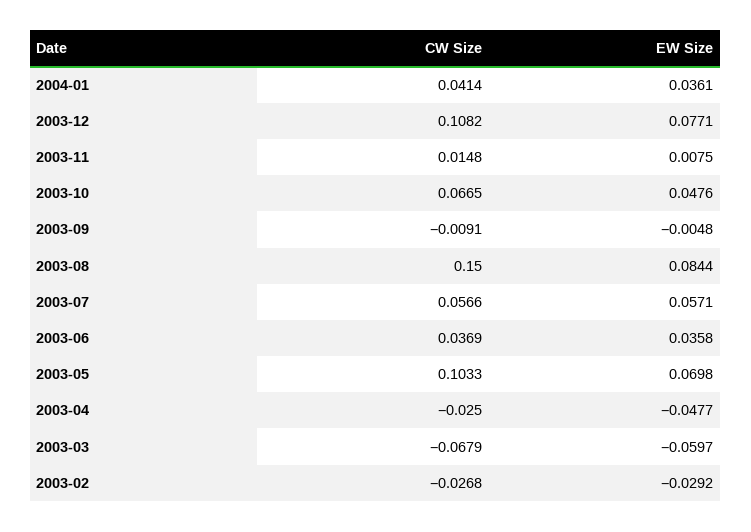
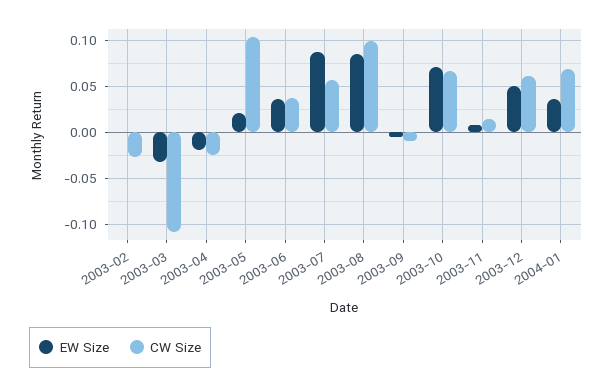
  {
    "CW Size": {
-     "2004-01": 0.0414,
+     "2004-01": 0.07,
-     "2003-12": 0.1082,
+     "2003-12": 0.06,
      "2003-11": 0.0148,
      "2003-10": 0.0665,
      "2003-09": -0.0091,
-     "2003-08": 0.15,
+     "2003-08": 0.1,
      "2003-07": 0.0566,
      "2003-06": 0.0369,
      "2003-05": 0.1033,
      "2003-04": -0.025,
-     "2003-03": -0.0679,
+     "2003-03": -0.11,
      "2003-02": -0.0268
    },
    "EW Size": {
      "2004-01": 0.0361,
-     "2003-12": 0.0771,
+     "2003-12": 0.05,
      "2003-11": 0.0075,
-     "2003-10": 0.0476,
+     "2003-10": 0.07,
      "2003-09": -0.0048,
      "2003-08": 0.0844,
-     "2003-07": 0.0571,
+     "2003-07": 0.09,
      "2003-06": 0.0358,
-     "2003-05": 0.0698,
+     "2003-05": 0.02,
-     "2003-04": -0.0477,
+     "2003-04": -0.02,
-     "2003-03": -0.0597,
+     "2003-03": -0.03,
-     "2003-02": -0.0292
+     "2003-02": 0
    }
  }

